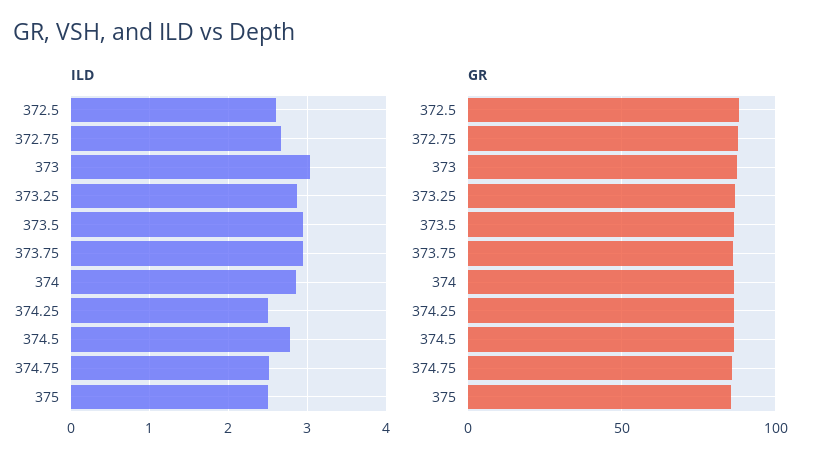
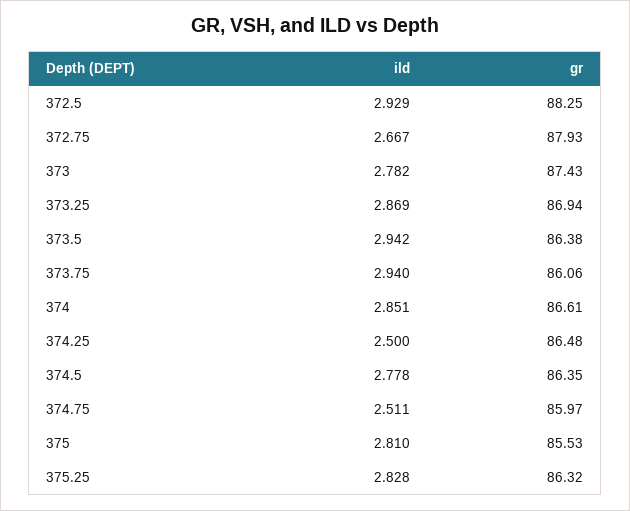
  {
    "ILD": {
-     "372.5": 2.6,
+     "372.5": 2.929,
      "372.75": 2.667,
-     "373": 3,
+     "373": 2.782,
      "373.25": 2.869,
      "373.5": 2.942,
      "373.75": 2.94,
      "374": 2.851,
      "374.25": 2.5,
      "374.5": 2.778,
      "374.75": 2.511,
-     "375": 2.5
+     "375": 2.81,
+     "375.25": 2.828
    },
    "GR": {
      "372.5": 88.25,
      "372.75": 87.93,
      "373": 87.43,
      "373.25": 86.94,
      "373.5": 86.38,
      "373.75": 86.06,
      "374": 86.61,
      "374.25": 86.48,
      "374.5": 86.35,
      "374.75": 85.97,
-     "375": 85.53
+     "375": 85.53,
+     "375.25": 86.32
    }
  }

